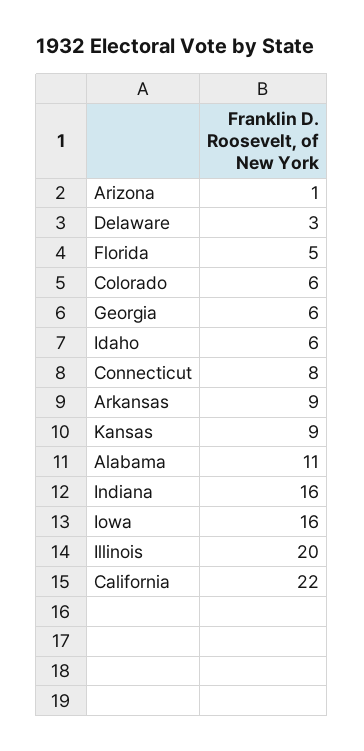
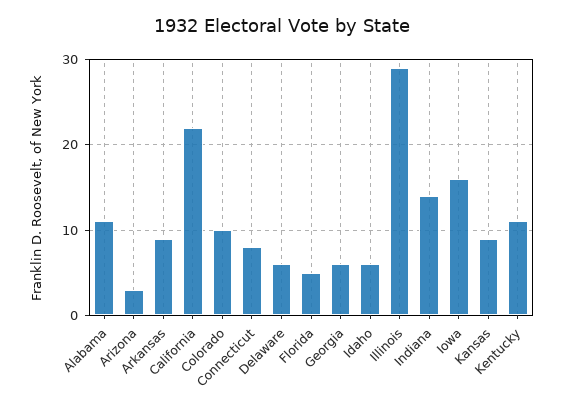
  {
-   "Arizona": 1,
+   "Arizona": 3,
-   "Delaware": 3,
+   "Delaware": 6,
    "Florida": 5,
-   "Colorado": 6,
+   "Colorado": 10,
    "Georgia": 6,
    "Idaho": 6,
    "Connecticut": 8,
    "Arkansas": 9,
    "Kansas": 9,
    "Alabama": 11,
-   "Indiana": 16,
+   "Indiana": 14,
    "Iowa": 16,
-   "Illinois": 20,
+   "Illinois": 29,
-   "California": 22
+   "California": 22,
+   "Kentucky": 11
  }

